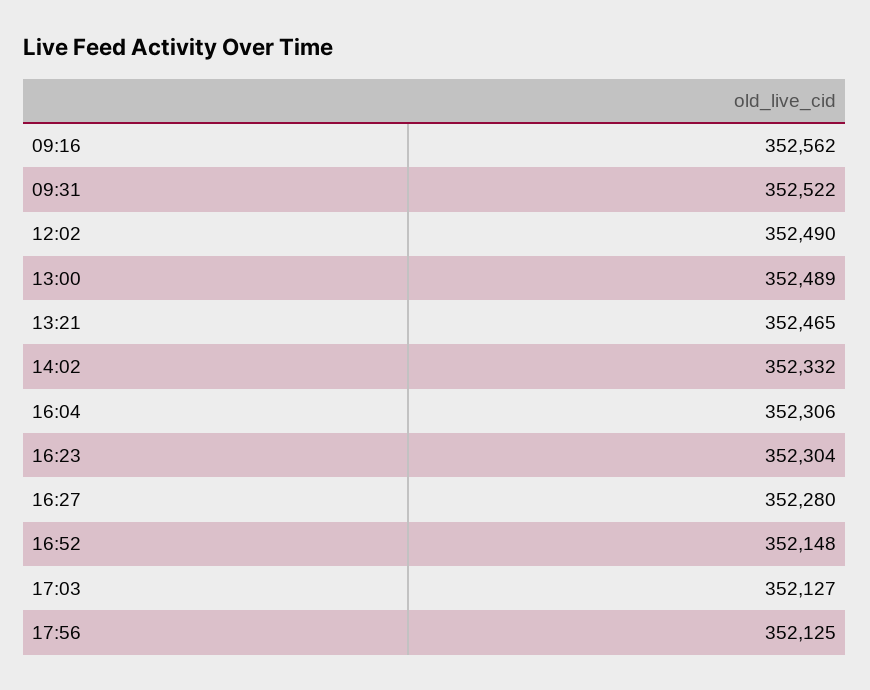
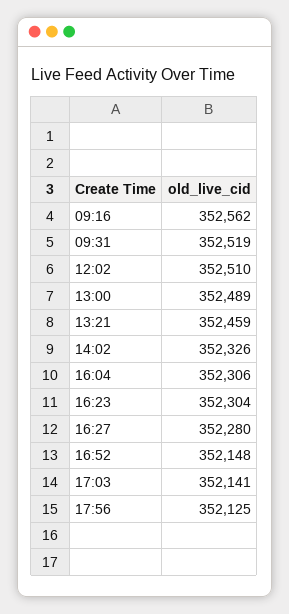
  {
    "09:16": 352562,
-   "09:31": 352522,
+   "09:31": 352519,
-   "12:02": 352490,
+   "12:02": 352510,
    "13:00": 352489,
-   "13:21": 352465,
+   "13:21": 352459,
-   "14:02": 352332,
+   "14:02": 352326,
    "16:04": 352306,
    "16:23": 352304,
    "16:27": 352280,
    "16:52": 352148,
-   "17:03": 352127,
+   "17:03": 352141,
    "17:56": 352125
  }

